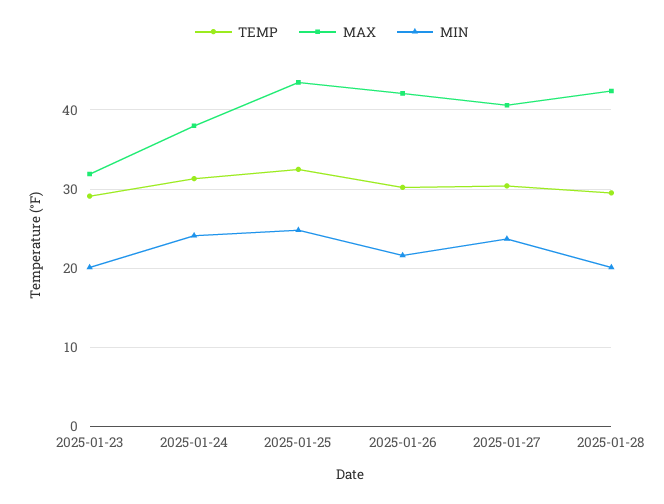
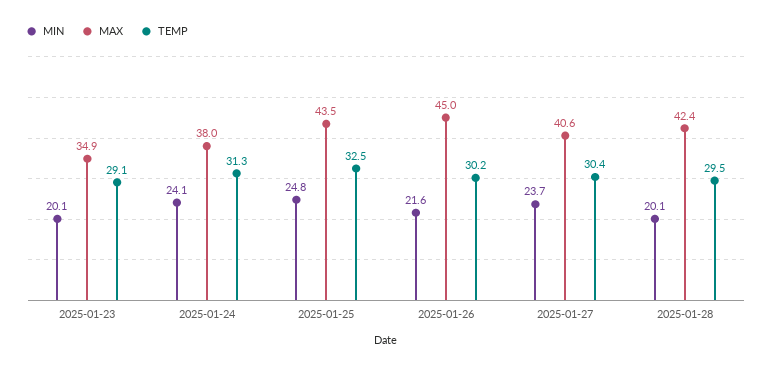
  {
    "TEMP": {
      "2025-01-23": 29.1,
      "2025-01-24": 31.3,
      "2025-01-25": 32.5,
      "2025-01-26": 30.2,
      "2025-01-27": 30.4,
      "2025-01-28": 29.5
    },
    "MAX": {
-     "2025-01-23": 32,
+     "2025-01-23": 34.9,
      "2025-01-24": 38,
      "2025-01-25": 43.5,
-     "2025-01-26": 42,
+     "2025-01-26": 45,
      "2025-01-27": 40.6,
      "2025-01-28": 42.4
    },
    "MIN": {
      "2025-01-23": 20.1,
      "2025-01-24": 24.1,
      "2025-01-25": 24.8,
      "2025-01-26": 21.6,
      "2025-01-27": 23.7,
      "2025-01-28": 20.1
    }
  }

